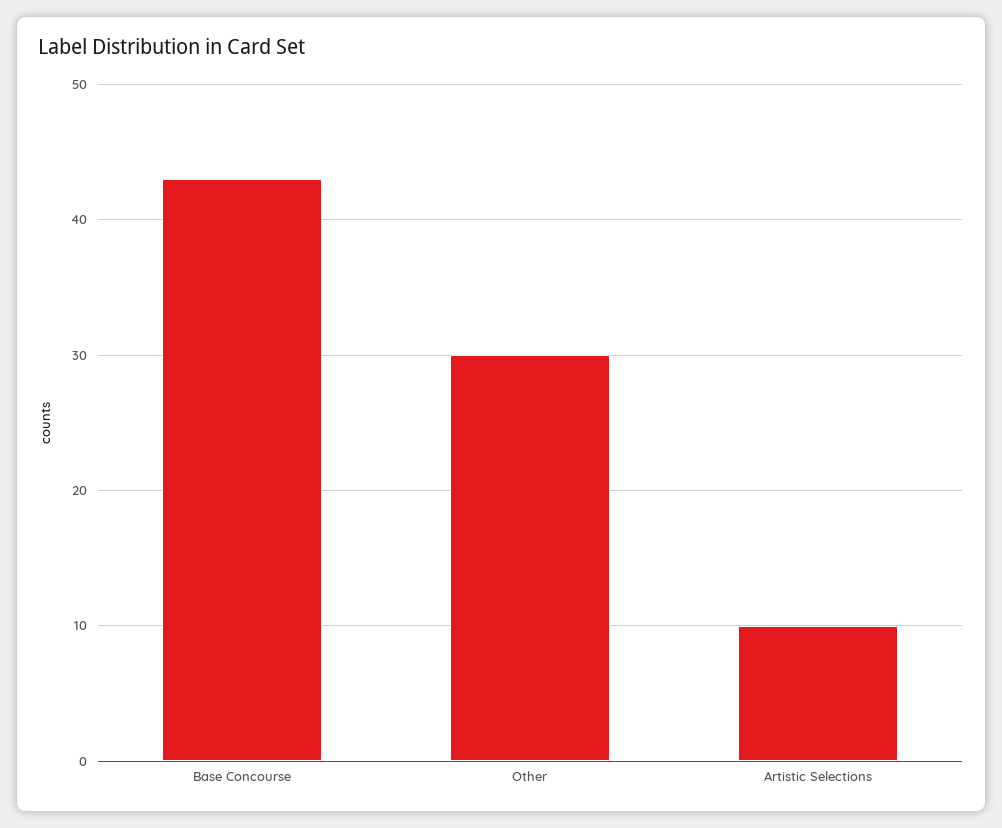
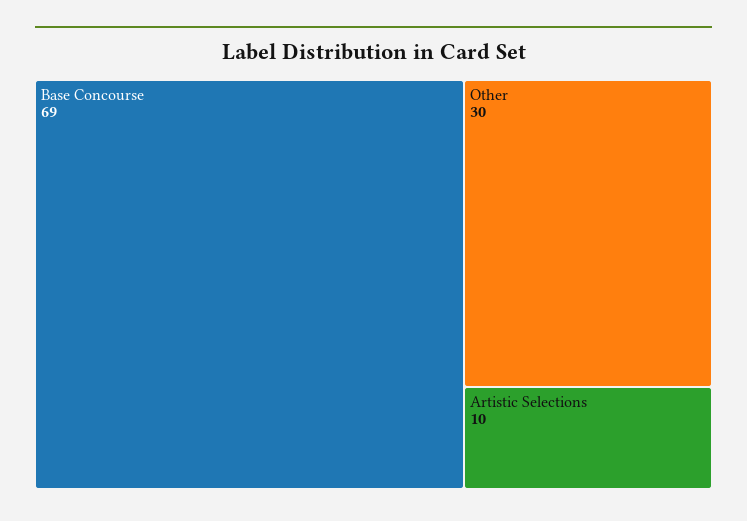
  {
-   "Base Concourse": 43,
+   "Base Concourse": 69,
    "Other": 30,
    "Artistic Selections": 10
  }

